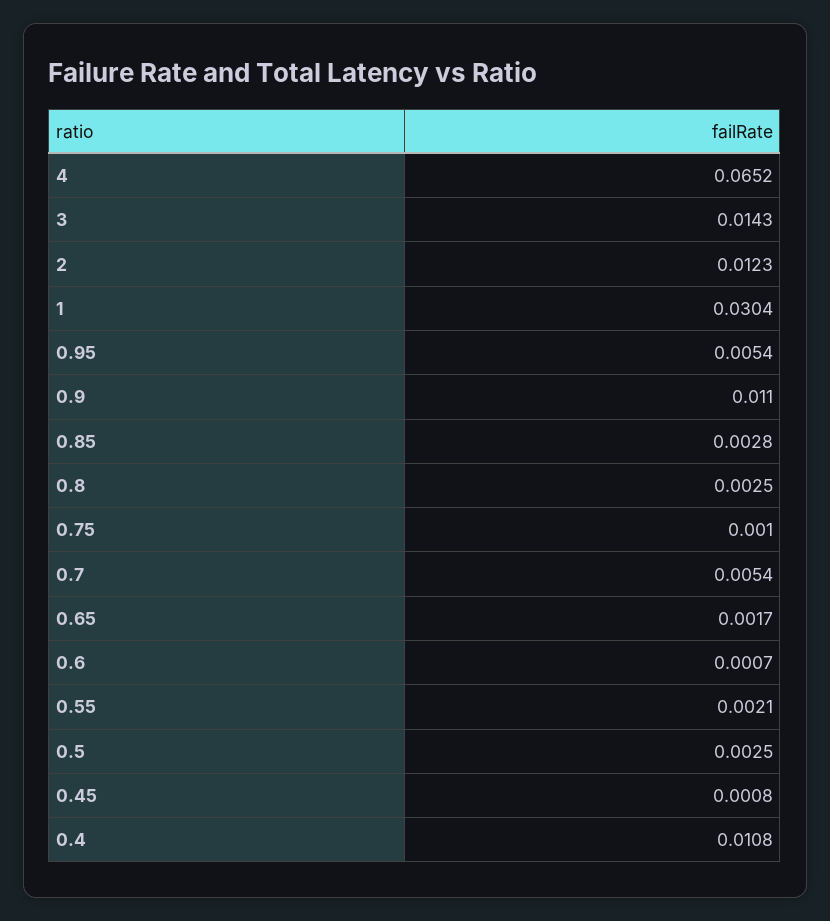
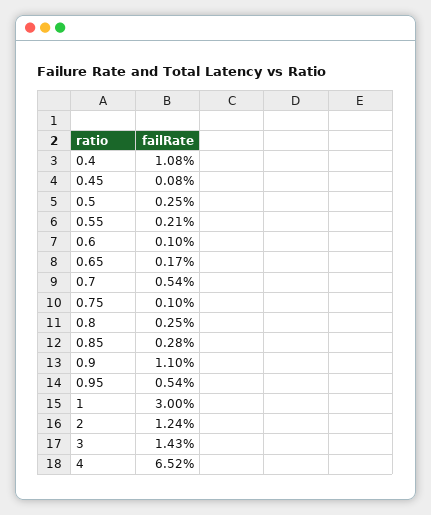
  {
    "4": 0.0652,
    "3": 0.0143,
-   "2": 0.0123,
+   "2": 0.0124,
-   "1": 0.0304,
+   "1": 0.03,
    "0.95": 0.0054,
    "0.9": 0.011,
    "0.85": 0.0028,
    "0.8": 0.0025,
    "0.75": 0.001,
    "0.7": 0.0054,
    "0.65": 0.0017,
-   "0.6": 0.0007,
+   "0.6": 0.001,
    "0.55": 0.0021,
    "0.5": 0.0025,
    "0.45": 0.0008,
    "0.4": 0.0108
  }

